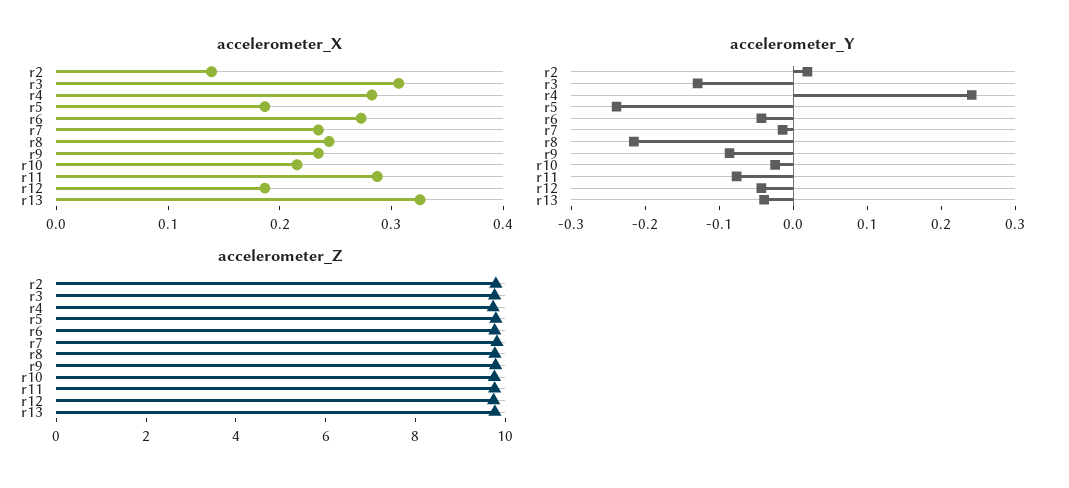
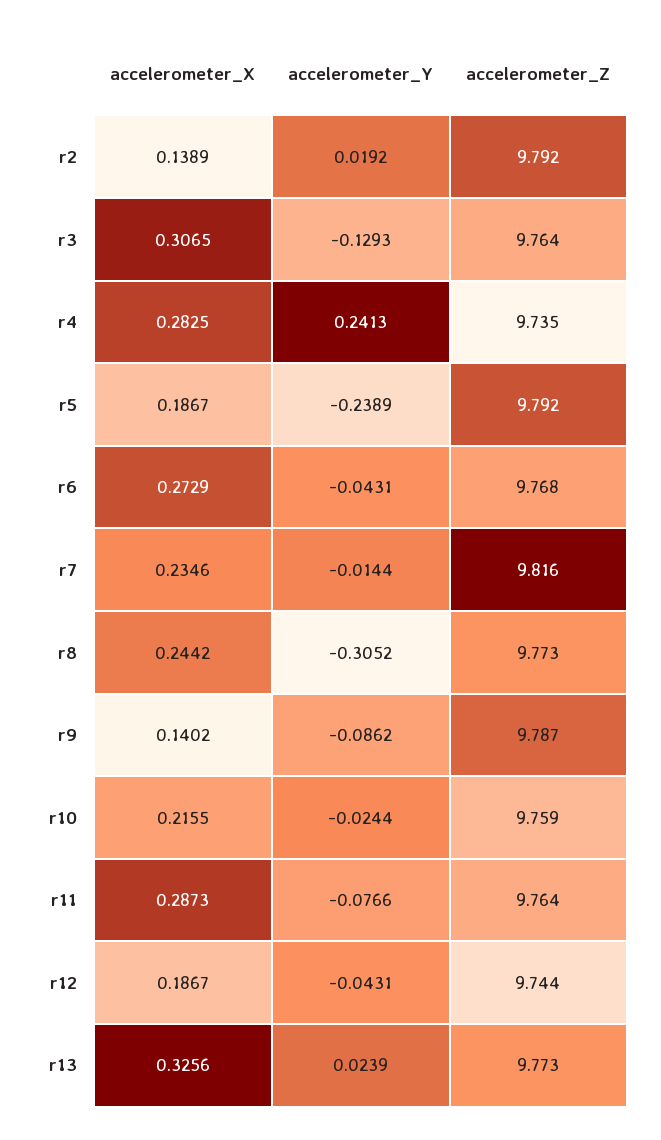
  {
    "accelerometer_X": {
      "r2": 0.1389,
      "r3": 0.3065,
      "r4": 0.2825,
      "r5": 0.1867,
      "r6": 0.2729,
      "r7": 0.2346,
      "r8": 0.2442,
-     "r9": 0.24,
+     "r9": 0.1402,
      "r10": 0.2155,
      "r11": 0.2873,
      "r12": 0.1867,
      "r13": 0.3256
    },
    "accelerometer_Y": {
      "r2": 0.0192,
      "r3": -0.1293,
      "r4": 0.2413,
      "r5": -0.2389,
      "r6": -0.0431,
      "r7": -0.0144,
-     "r8": -0.22,
+     "r8": -0.3052,
      "r9": -0.0862,
      "r10": -0.0244,
      "r11": -0.0766,
      "r12": -0.0431,
-     "r13": -0.04
+     "r13": 0.0239
    },
    "accelerometer_Z": {
      "r2": 9.792,
      "r3": 9.764,
      "r4": 9.735,
      "r5": 9.792,
      "r6": 9.768,
      "r7": 9.816,
      "r8": 9.773,
      "r9": 9.787,
      "r10": 9.759,
      "r11": 9.764,
      "r12": 9.744,
      "r13": 9.773
    }
  }

